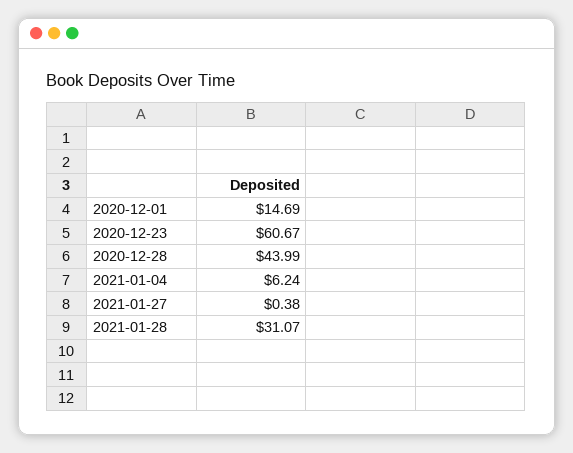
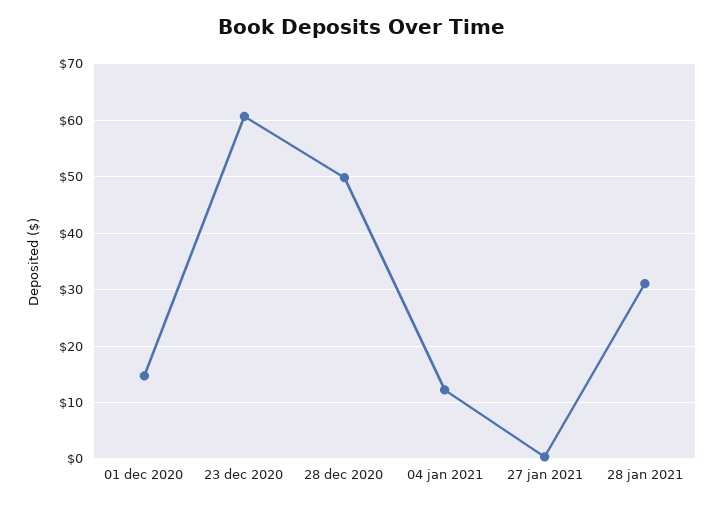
  {
    "2020-12-01": 14.69,
    "2020-12-23": 60.67,
-   "2020-12-28": 43.99,
+   "2020-12-28": 50,
-   "2021-01-04": 6.24,
+   "2021-01-04": 12,
    "2021-01-27": 0.38,
    "2021-01-28": 31.07
  }

